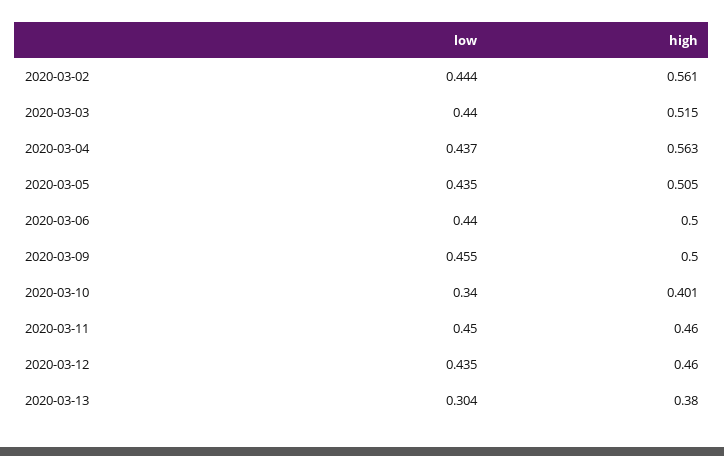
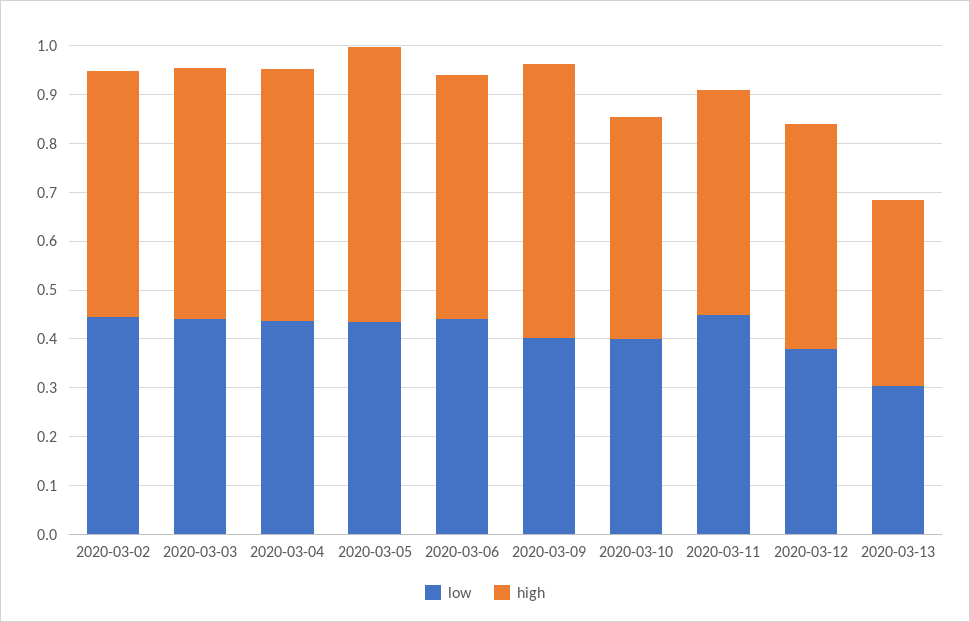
  {
    "low": {
      "2020-03-02": 0.444,
      "2020-03-03": 0.44,
      "2020-03-04": 0.437,
      "2020-03-05": 0.435,
      "2020-03-06": 0.44,
-     "2020-03-09": 0.455,
+     "2020-03-09": 0.4,
-     "2020-03-10": 0.34,
+     "2020-03-10": 0.4,
      "2020-03-11": 0.45,
-     "2020-03-12": 0.435,
+     "2020-03-12": 0.38,
      "2020-03-13": 0.304
    },
    "high": {
-     "2020-03-02": 0.561,
+     "2020-03-02": 0.5,
      "2020-03-03": 0.515,
-     "2020-03-04": 0.563,
+     "2020-03-04": 0.52,
-     "2020-03-05": 0.505,
+     "2020-03-05": 0.56,
      "2020-03-06": 0.5,
-     "2020-03-09": 0.5,
+     "2020-03-09": 0.56,
-     "2020-03-10": 0.401,
+     "2020-03-10": 0.46,
      "2020-03-11": 0.46,
      "2020-03-12": 0.46,
      "2020-03-13": 0.38
    }
  }

